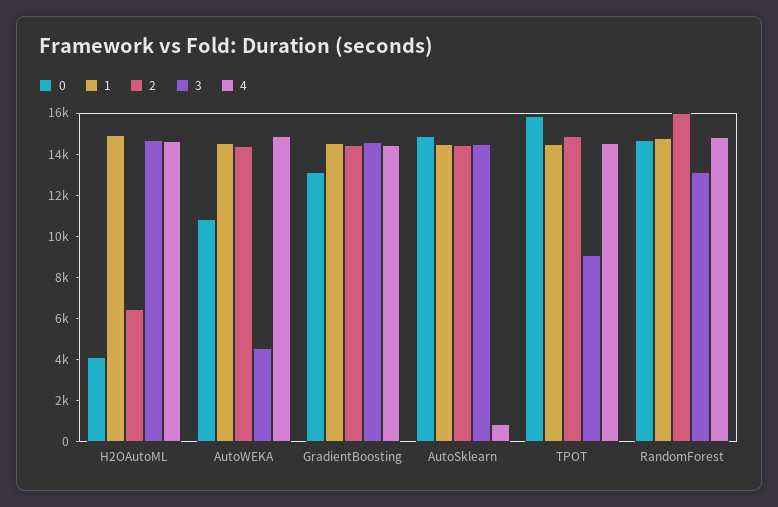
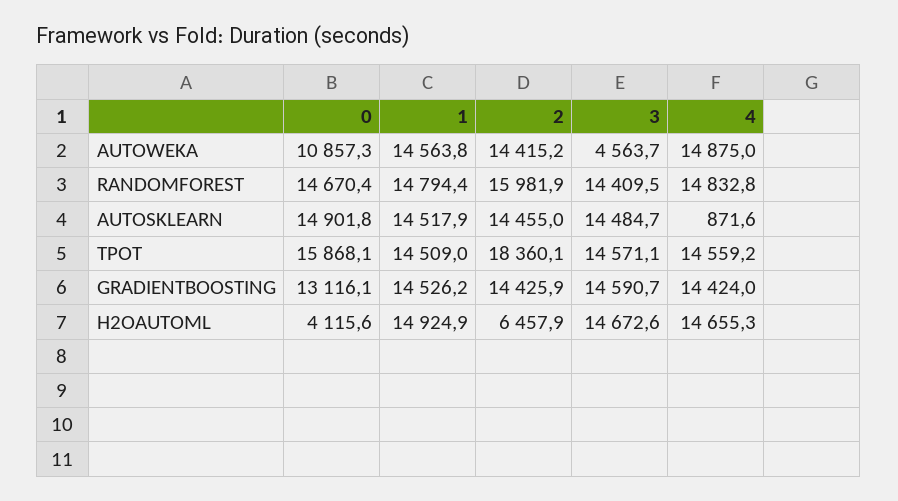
  {
    "0": {
      "H2OAutoML": 4115.6,
      "AutoWEKA": 10857.3,
      "GradientBoosting": 13116.1,
      "AutoSklearn": 14901.8,
      "TPOT": 15868.1,
      "RandomForest": 14670.4
    },
    "1": {
      "H2OAutoML": 14924.9,
      "AutoWEKA": 14563.8,
      "GradientBoosting": 14526.2,
      "AutoSklearn": 14517.9,
      "TPOT": 14509,
      "RandomForest": 14794.4
    },
    "2": {
      "H2OAutoML": 6457.9,
      "AutoWEKA": 14415.2,
      "GradientBoosting": 14425.9,
      "AutoSklearn": 14455,
-     "TPOT": 15000,
+     "TPOT": 18360.1,
      "RandomForest": 15981.9
    },
    "3": {
      "H2OAutoML": 14672.6,
      "AutoWEKA": 4563.7,
      "GradientBoosting": 14590.7,
      "AutoSklearn": 14484.7,
-     "TPOT": 9000,
+     "TPOT": 14571.1,
-     "RandomForest": 13000
+     "RandomForest": 14409.5
    },
    "4": {
      "H2OAutoML": 14655.3,
      "AutoWEKA": 14875,
      "GradientBoosting": 14424,
      "AutoSklearn": 871.6,
      "TPOT": 14559.2,
      "RandomForest": 14832.8
    }
  }

